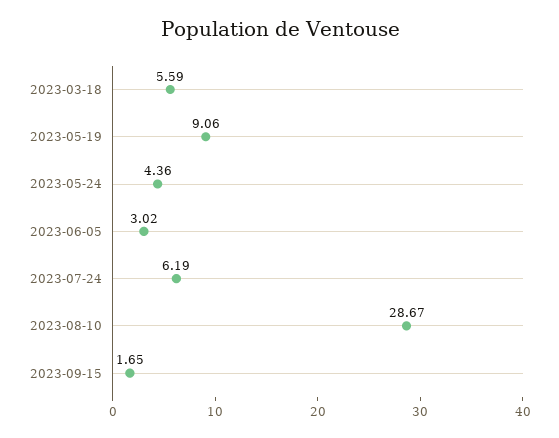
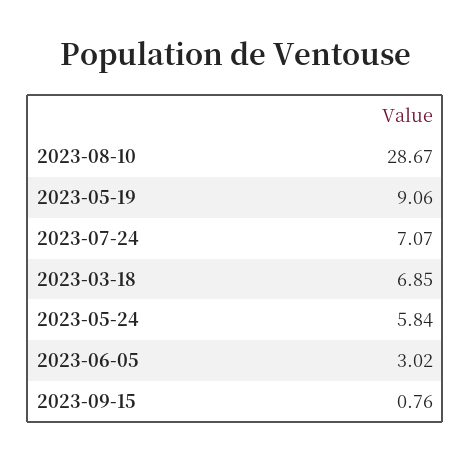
  {
-   "2023-03-18": 5.59,
+   "2023-03-18": 6.85,
    "2023-05-19": 9.06,
-   "2023-05-24": 4.36,
+   "2023-05-24": 5.84,
    "2023-06-05": 3.02,
-   "2023-07-24": 6.19,
+   "2023-07-24": 7.07,
    "2023-08-10": 28.67,
-   "2023-09-15": 1.65
+   "2023-09-15": 0.76
  }

